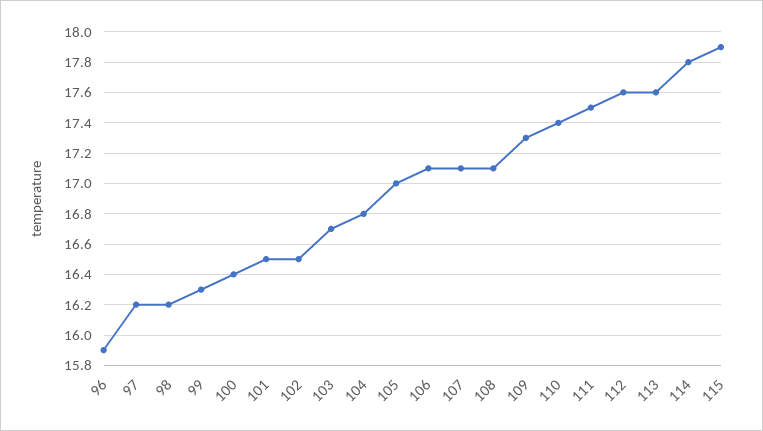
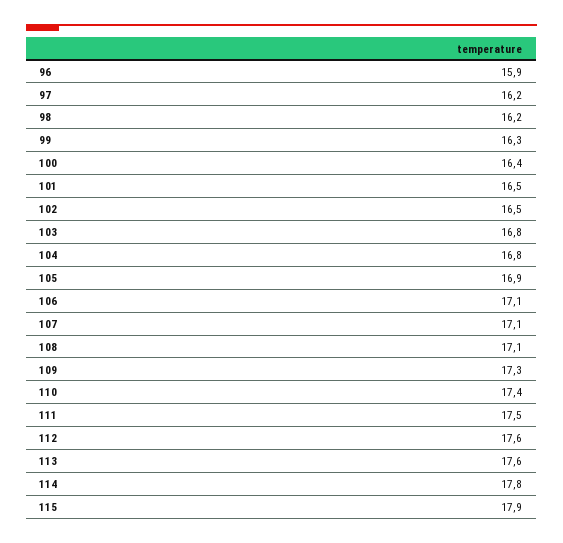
  {
    "96": 15.9,
    "97": 16.2,
    "98": 16.2,
    "99": 16.3,
    "100": 16.4,
    "101": 16.5,
    "102": 16.5,
-   "103": 16.7,
+   "103": 16.8,
    "104": 16.8,
-   "105": 17,
+   "105": 16.9,
    "106": 17.1,
    "107": 17.1,
    "108": 17.1,
    "109": 17.3,
    "110": 17.4,
    "111": 17.5,
    "112": 17.6,
    "113": 17.6,
    "114": 17.8,
    "115": 17.9
  }

